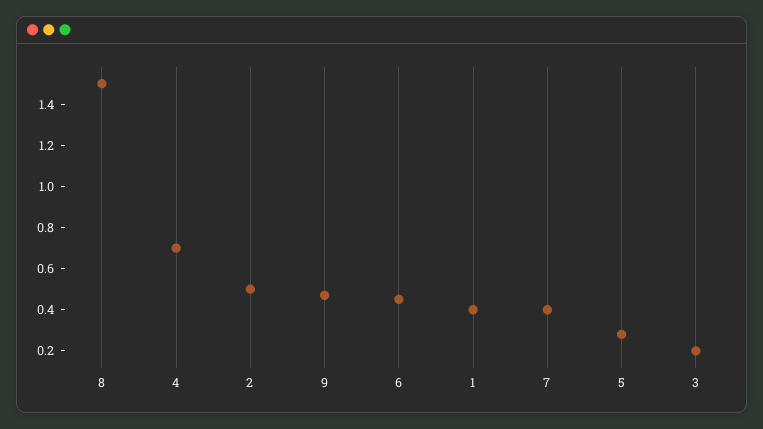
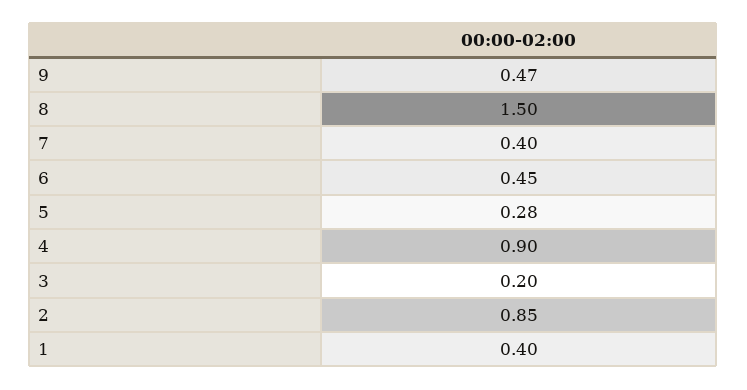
  {
    "8": 1.5,
-   "4": 0.7,
+   "4": 0.9,
-   "2": 0.5,
+   "2": 0.85,
    "9": 0.47,
    "6": 0.45,
    "1": 0.4,
    "7": 0.4,
    "5": 0.28,
    "3": 0.2
  }

